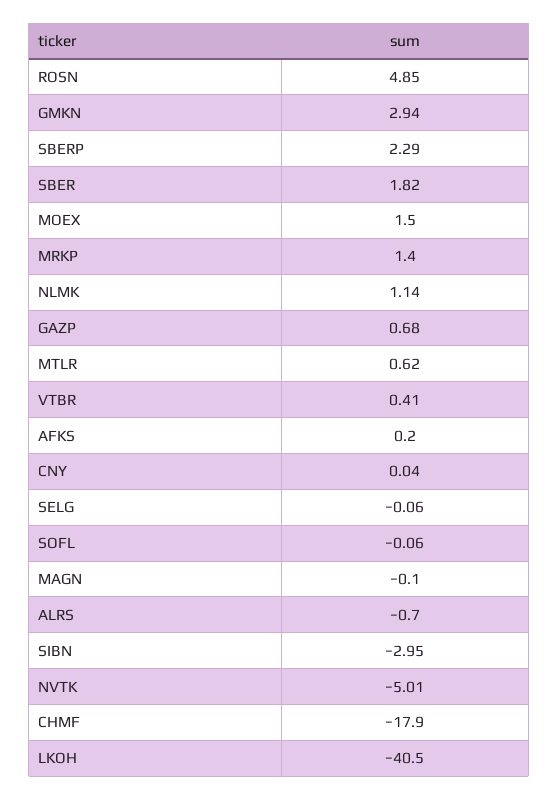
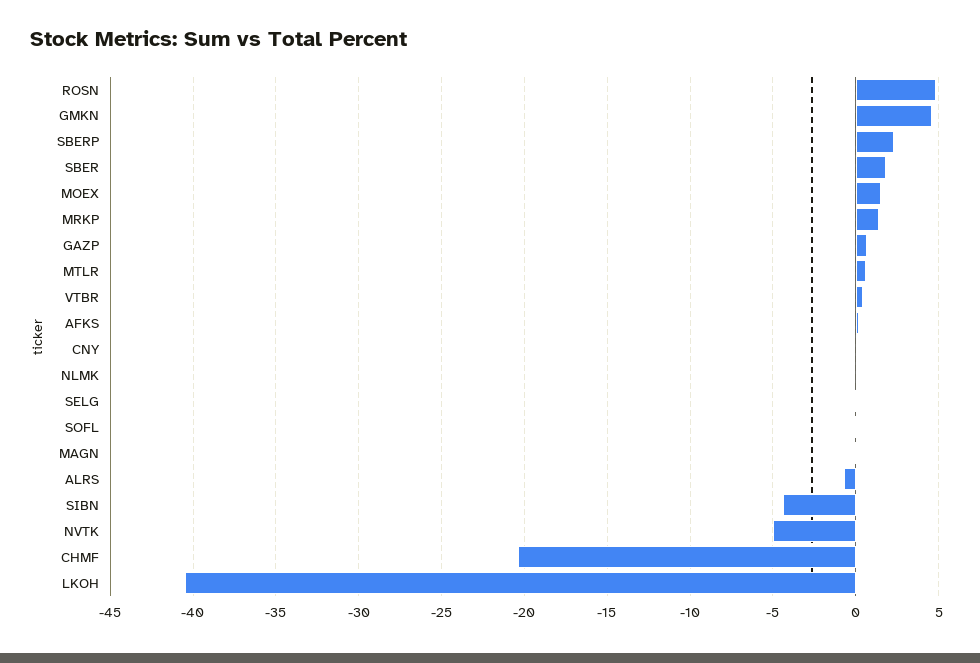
  {
    "ROSN": 4.85,
-   "GMKN": 2.94,
+   "GMKN": 4.5,
    "SBERP": 2.29,
    "SBER": 1.82,
    "MOEX": 1.5,
    "MRKP": 1.4,
-   "NLMK": 1.14,
+   "NLMK": 0,
    "GAZP": 0.68,
    "MTLR": 0.62,
    "VTBR": 0.41,
    "AFKS": 0.2,
    "CNY": 0.04,
    "SELG": -0.06,
    "SOFL": -0.06,
    "MAGN": -0.1,
    "ALRS": -0.7,
-   "SIBN": -2.95,
+   "SIBN": -4.5,
    "NVTK": -5.01,
-   "CHMF": -17.9,
+   "CHMF": -20.5,
    "LKOH": -40.5
  }

